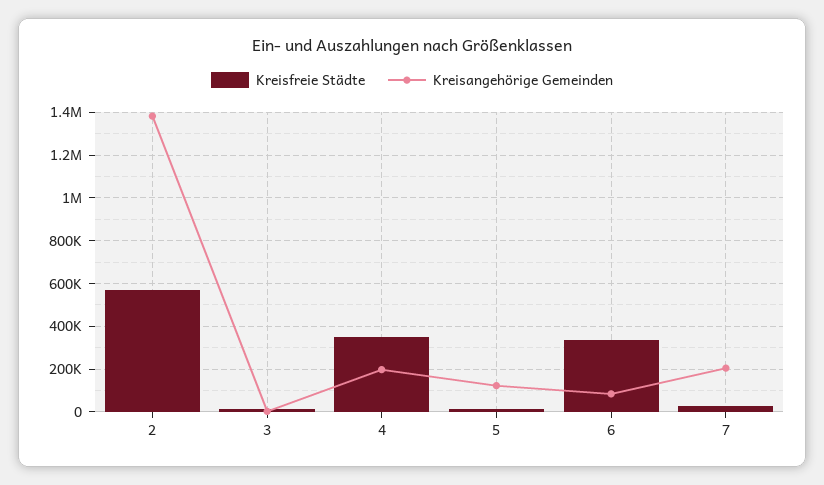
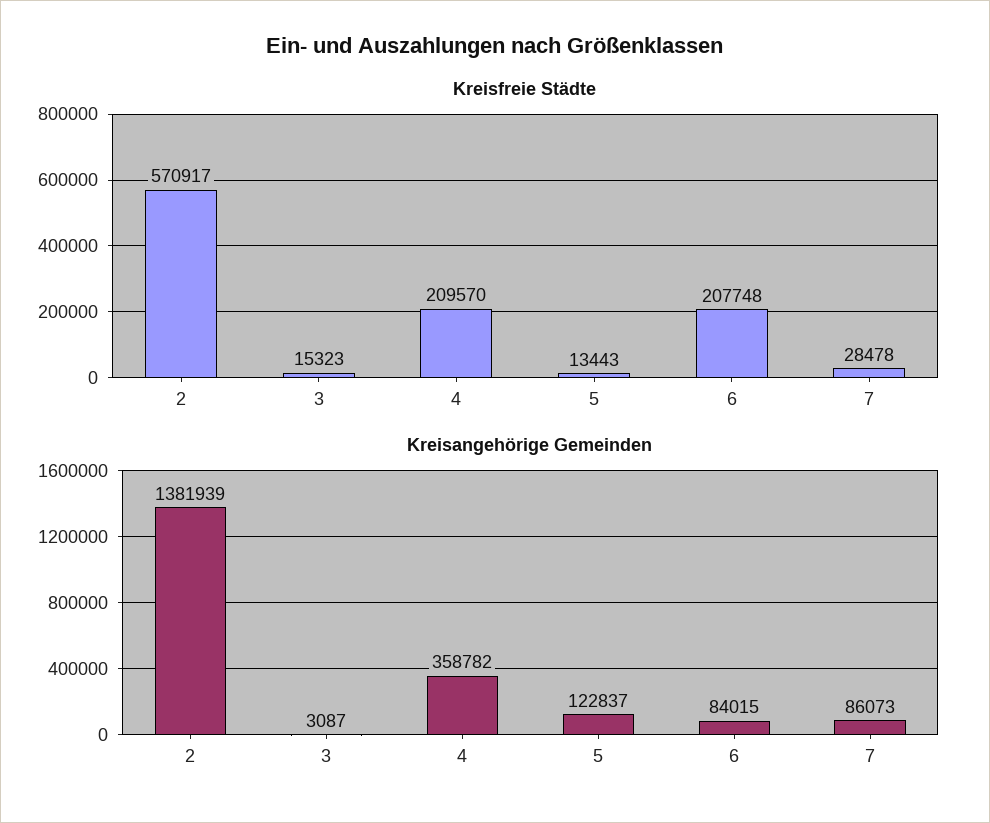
  {
    "Kreisfreie Städte": {
      "2": 570917,
      "3": 15323,
-     "4": 350000,
+     "4": 209570,
      "5": 13443,
-     "6": 350000,
+     "6": 207748,
      "7": 28478
    },
    "Kreisangehörige Gemeinden": {
      "2": 1381939,
      "3": 3087,
-     "4": 200000,
+     "4": 358782,
      "5": 122837,
      "6": 84015,
-     "7": 200000
+     "7": 86073
    }
  }

